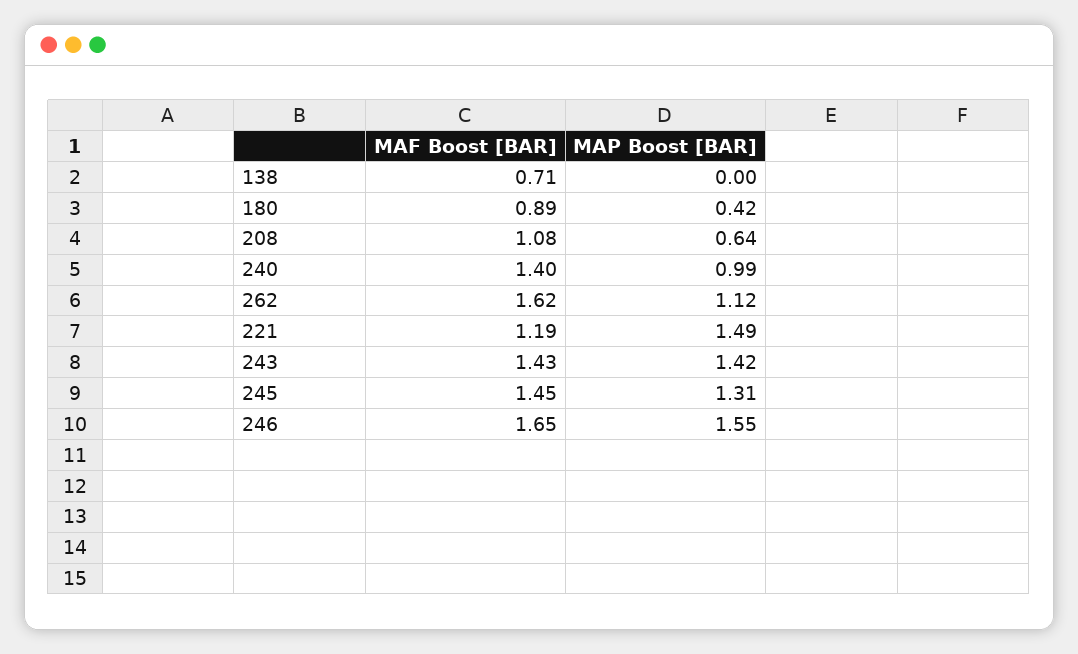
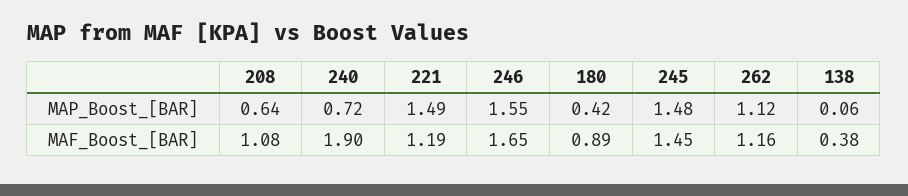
  {
    "MAF Boost [BAR]": {
-     "138": 0.71,
+     "138": 0.38,
      "180": 0.89,
      "208": 1.08,
-     "240": 1.4,
+     "240": 1.9,
-     "262": 1.62,
+     "262": 1.16,
      "221": 1.19,
-     "243": 1.43,
      "245": 1.45,
      "246": 1.65
    },
    "MAP Boost [BAR]": {
-     "138": 0,
+     "138": 0.06,
      "180": 0.42,
      "208": 0.64,
-     "240": 0.99,
+     "240": 0.72,
      "262": 1.12,
      "221": 1.49,
-     "243": 1.42,
-     "245": 1.31,
+     "245": 1.48,
      "246": 1.55
    }
  }

